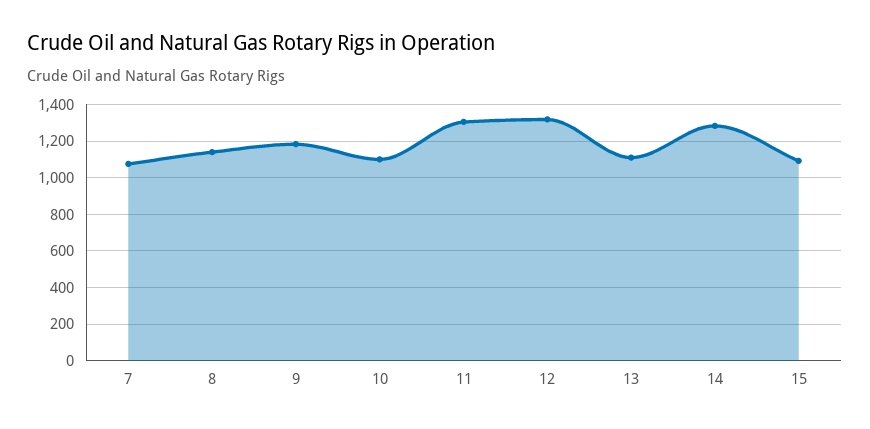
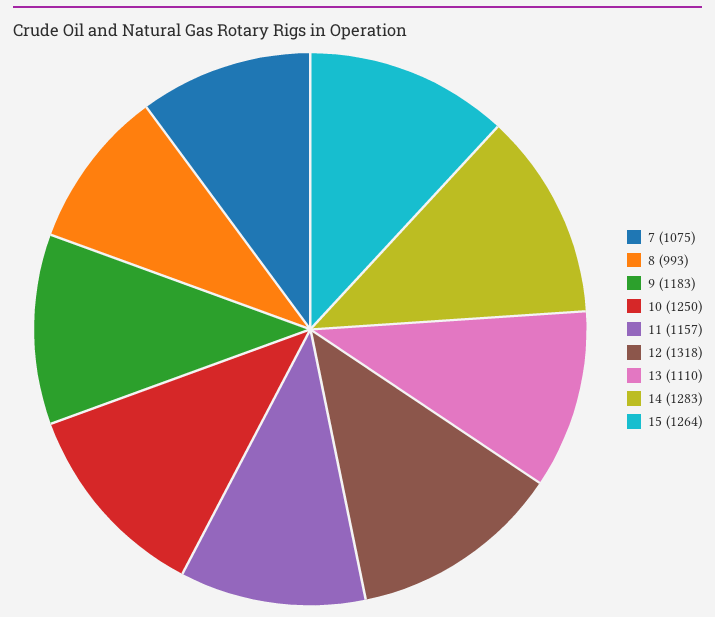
  {
    "7": 1075,
-   "8": 1150,
+   "8": 993,
    "9": 1183,
-   "10": 1100,
+   "10": 1250,
-   "11": 1300,
+   "11": 1157,
    "12": 1318,
    "13": 1110,
    "14": 1283,
-   "15": 1100
+   "15": 1264
  }

